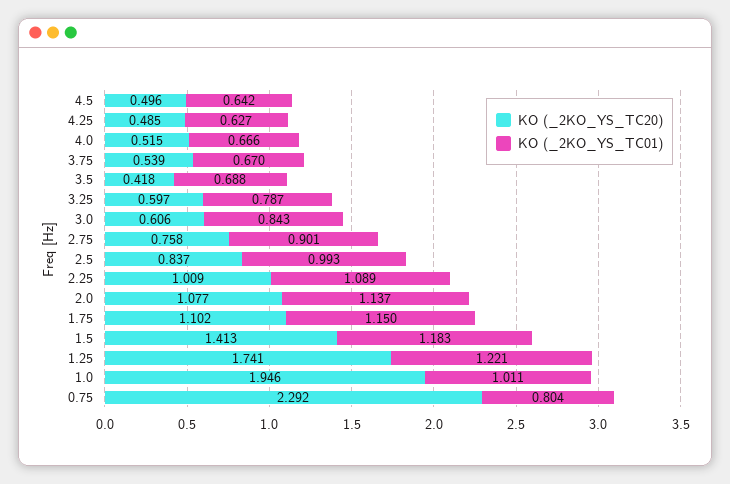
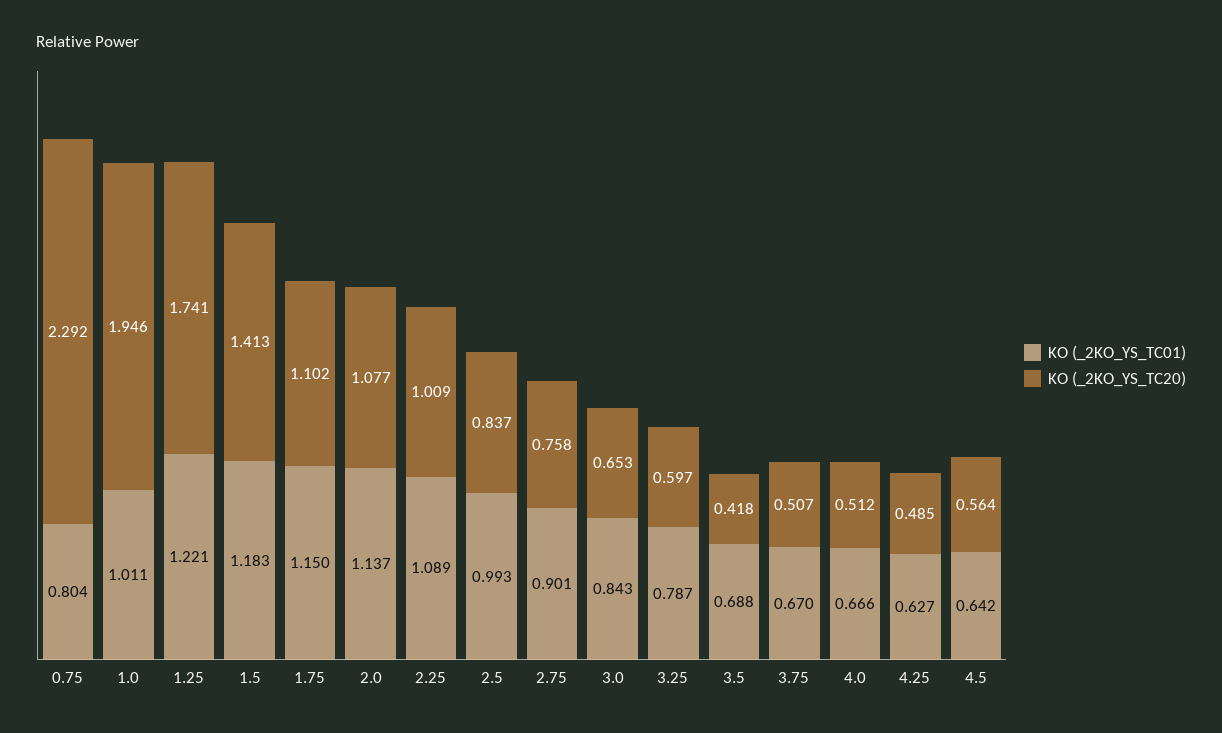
  {
    "KO (_2KO_YS_TC20)": {
-     "4.5": 0.496,
+     "4.5": 0.564,
      "4.25": 0.485,
-     "4.0": 0.515,
+     "4.0": 0.512,
-     "3.75": 0.539,
+     "3.75": 0.507,
      "3.5": 0.418,
      "3.25": 0.597,
-     "3.0": 0.606,
+     "3.0": 0.653,
      "2.75": 0.758,
      "2.5": 0.837,
      "2.25": 1.009,
      "2.0": 1.077,
      "1.75": 1.102,
      "1.5": 1.413,
      "1.25": 1.741,
      "1.0": 1.946,
      "0.75": 2.292
    },
    "KO (_2KO_YS_TC01)": {
      "4.5": 0.642,
      "4.25": 0.627,
      "4.0": 0.666,
      "3.75": 0.67,
      "3.5": 0.688,
      "3.25": 0.787,
      "3.0": 0.843,
      "2.75": 0.901,
      "2.5": 0.993,
      "2.25": 1.089,
      "2.0": 1.137,
      "1.75": 1.15,
      "1.5": 1.183,
      "1.25": 1.221,
      "1.0": 1.011,
      "0.75": 0.804
    }
  }

